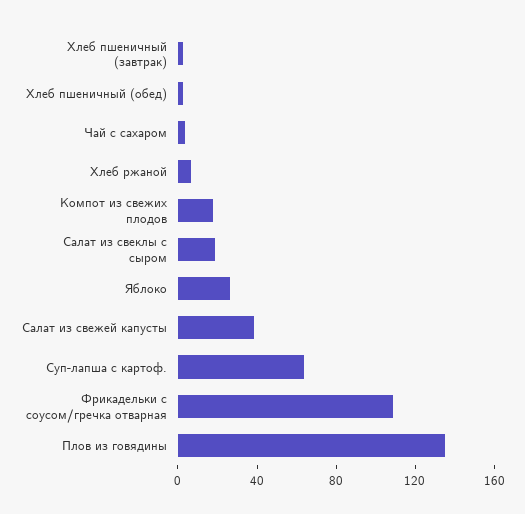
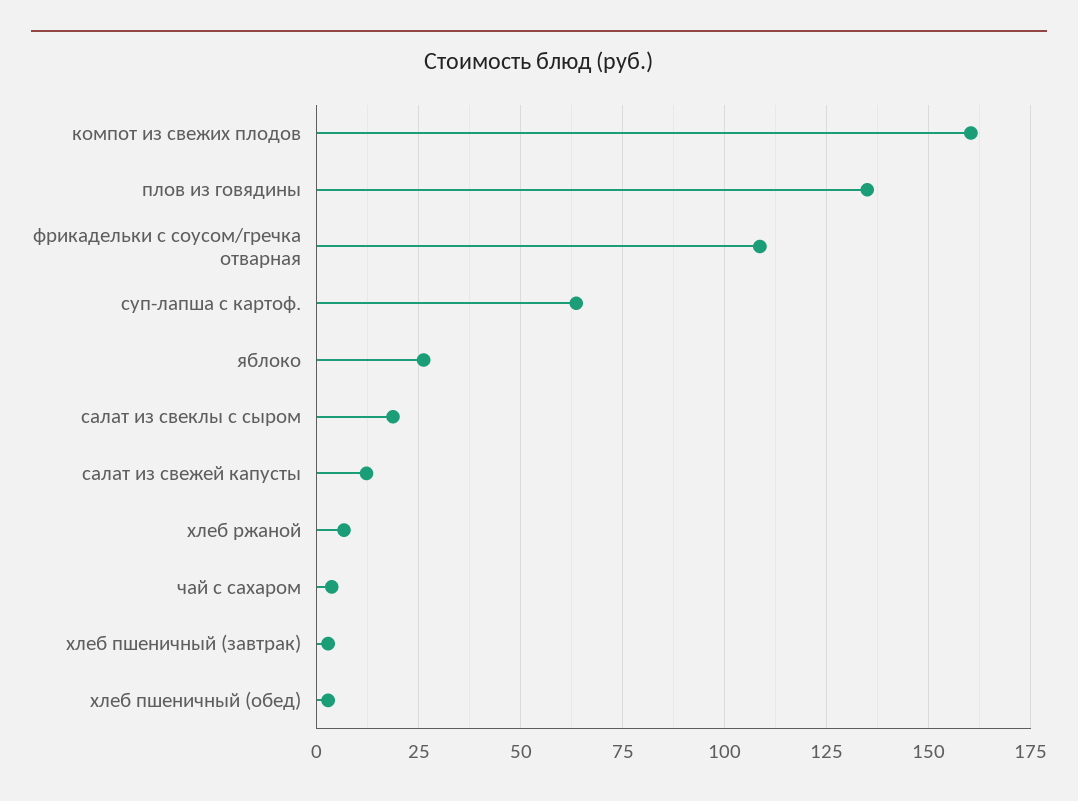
  {
    "Хлеб пшеничный (завтрак)": 2.5,
    "Хлеб пшеничный (обед)": 2.5,
    "Чай с сахаром": 2.5,
    "Хлеб ржаной": 7.5,
-   "Компот из свежих плодов": 20,
+   "Компот из свежих плодов": 160,
    "Салат из свеклы с сыром": 17.5,
    "Яблоко": 25,
-   "Салат из свежей капусты": 40,
+   "Салат из свежей капусты": 12.5,
    "Суп-лапша с картоф.": 62.5,
    "Фрикадельки с соусом/гречка отварная": 107.5,
    "Плов из говядины": 135
  }

